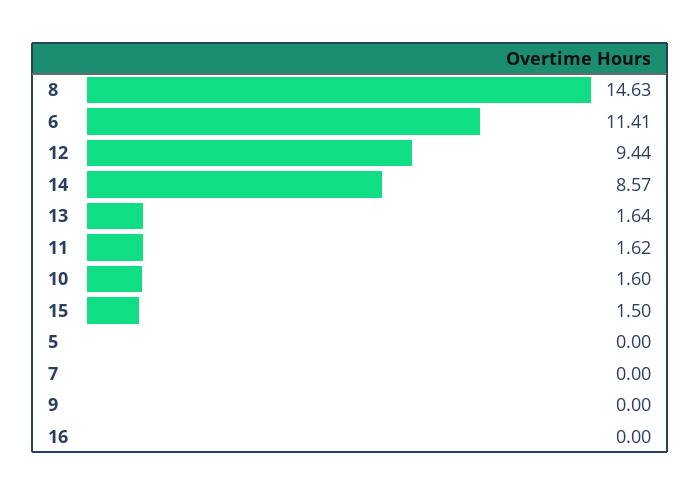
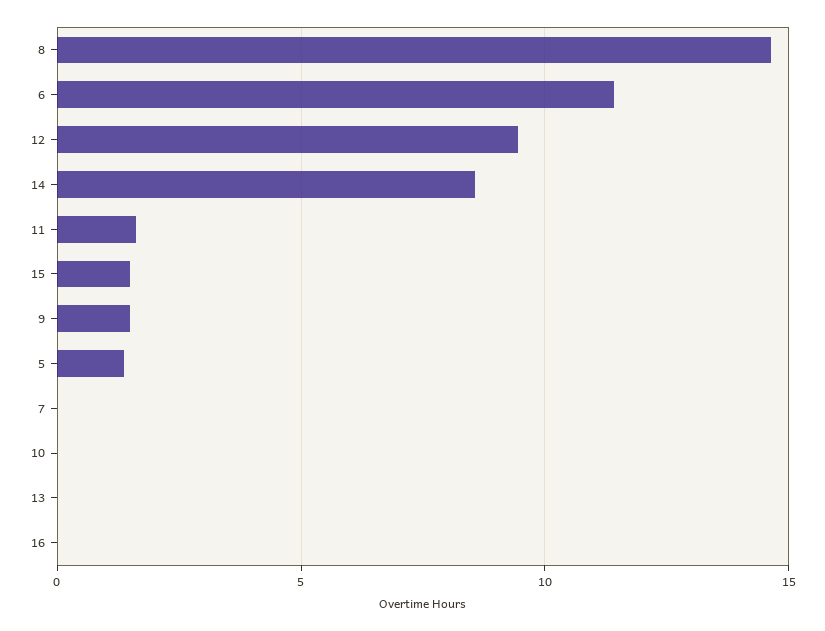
  {
    "8": 14.63,
    "6": 11.41,
    "12": 9.44,
    "14": 8.57,
-   "13": 1.64,
+   "13": 0,
    "11": 1.62,
-   "10": 1.6,
+   "10": 0,
    "15": 1.5,
-   "5": 0,
+   "5": 1.5,
    "7": 0,
-   "9": 0,
+   "9": 1.5,
    "16": 0
  }

